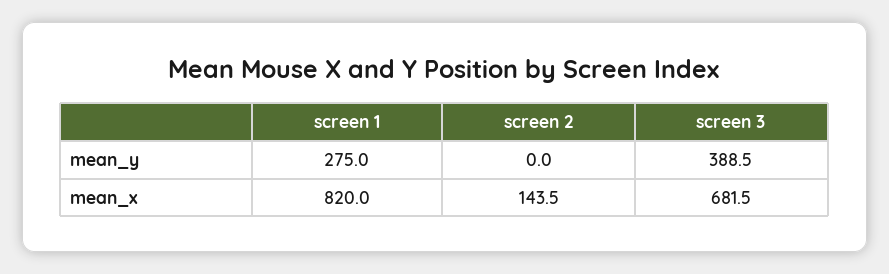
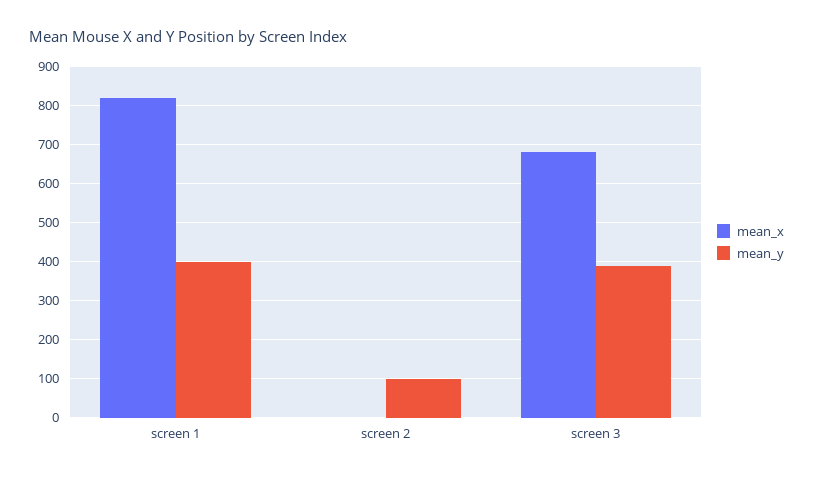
  {
    "mean_y": {
-     "screen 1": 275,
+     "screen 1": 400,
-     "screen 2": 0,
+     "screen 2": 100,
      "screen 3": 388.5
    },
    "mean_x": {
      "screen 1": 820,
-     "screen 2": 143.5,
+     "screen 2": 0,
      "screen 3": 681.5
    }
  }

